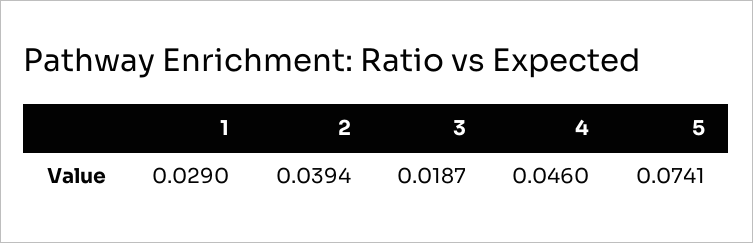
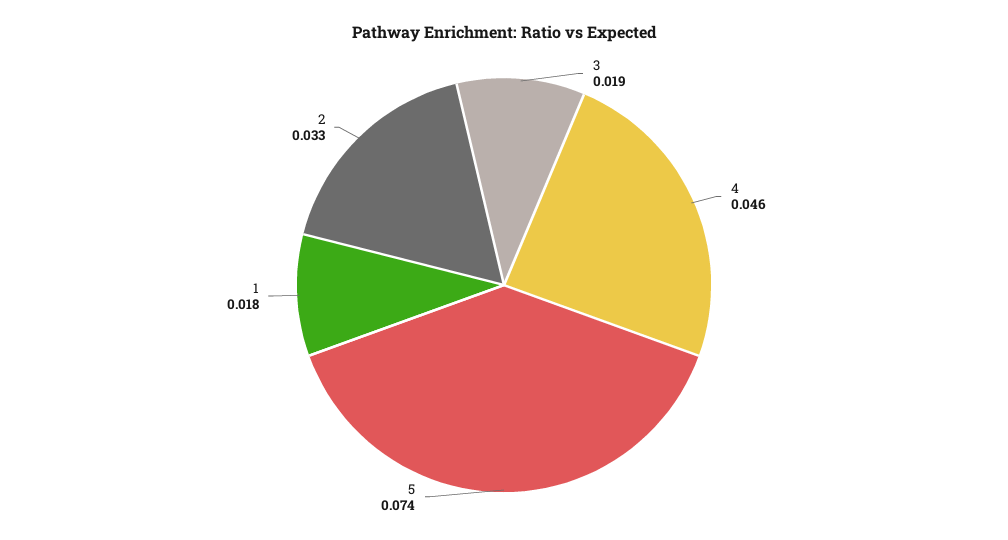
  {
-   "1": 0.029,
+   "1": 0.018,
-   "2": 0.0394,
+   "2": 0.033,
    "3": 0.0187,
    "4": 0.046,
    "5": 0.0741
  }

